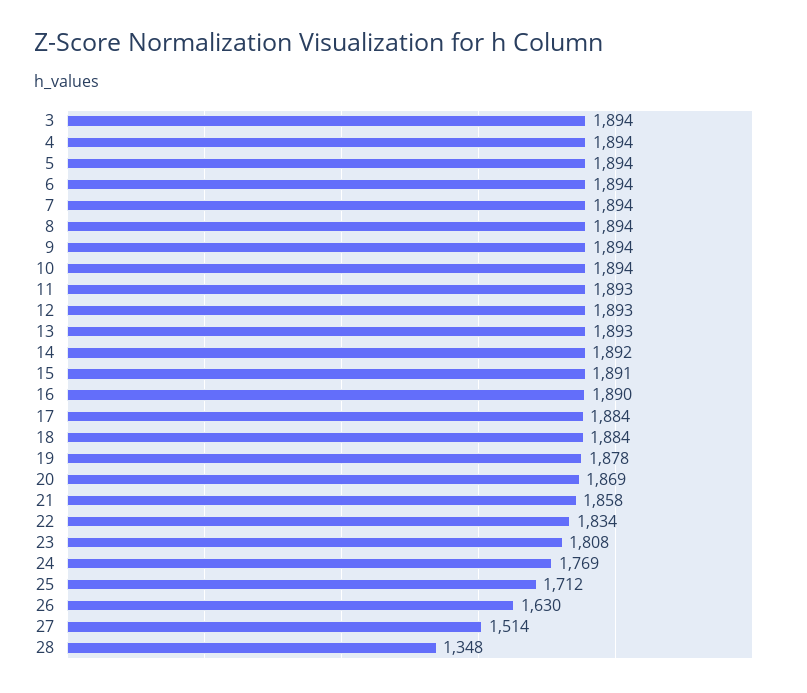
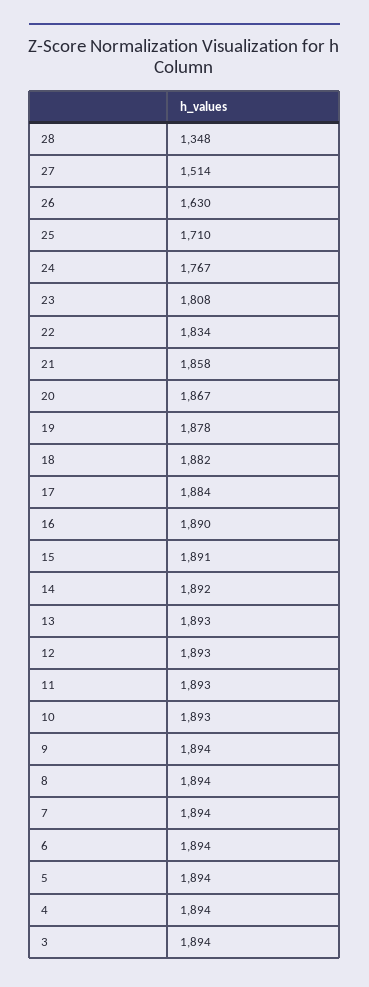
  {
    "3": 1894,
    "4": 1894,
    "5": 1894,
    "6": 1894,
    "7": 1894,
    "8": 1894,
    "9": 1894,
-   "10": 1894,
+   "10": 1893,
    "11": 1893,
    "12": 1893,
    "13": 1893,
    "14": 1892,
    "15": 1891,
    "16": 1890,
    "17": 1884,
-   "18": 1884,
+   "18": 1882,
    "19": 1878,
-   "20": 1869,
+   "20": 1867,
    "21": 1858,
    "22": 1834,
    "23": 1808,
-   "24": 1769,
+   "24": 1767,
-   "25": 1712,
+   "25": 1710,
    "26": 1630,
    "27": 1514,
    "28": 1348
  }

